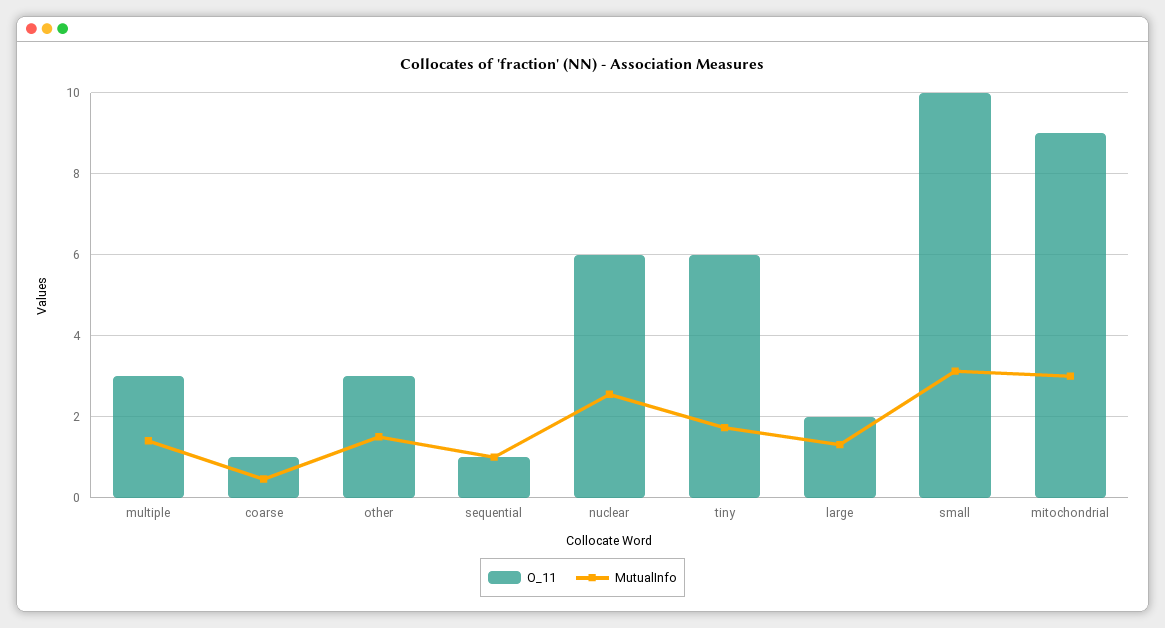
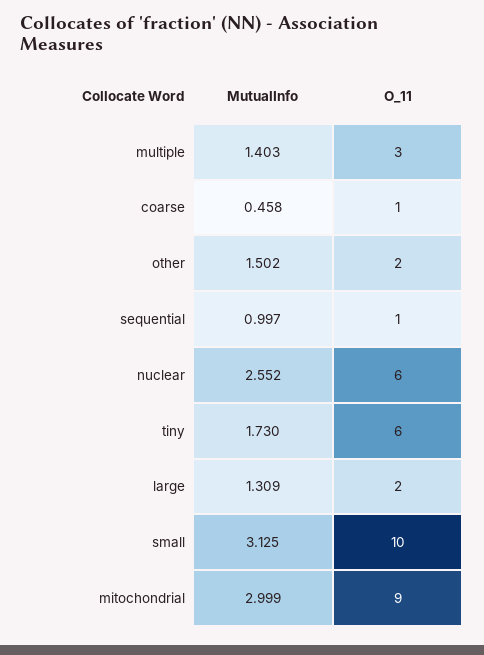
  {
    "O_11": {
      "multiple": 3,
      "coarse": 1,
-     "other": 3,
+     "other": 2,
      "sequential": 1,
      "nuclear": 6,
      "tiny": 6,
      "large": 2,
      "small": 10,
      "mitochondrial": 9
    },
    "MutualInfo": {
      "multiple": 1.403,
      "coarse": 0.458,
      "other": 1.502,
      "sequential": 0.997,
      "nuclear": 2.552,
      "tiny": 1.73,
      "large": 1.309,
      "small": 3.125,
      "mitochondrial": 2.999
    }
  }

